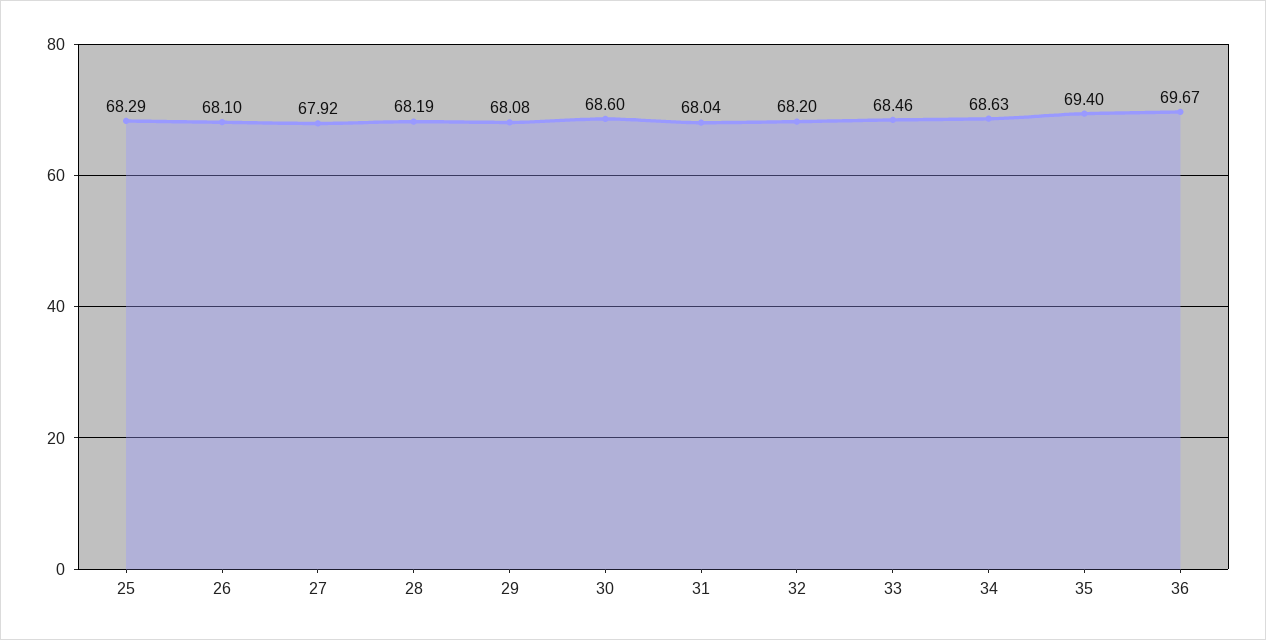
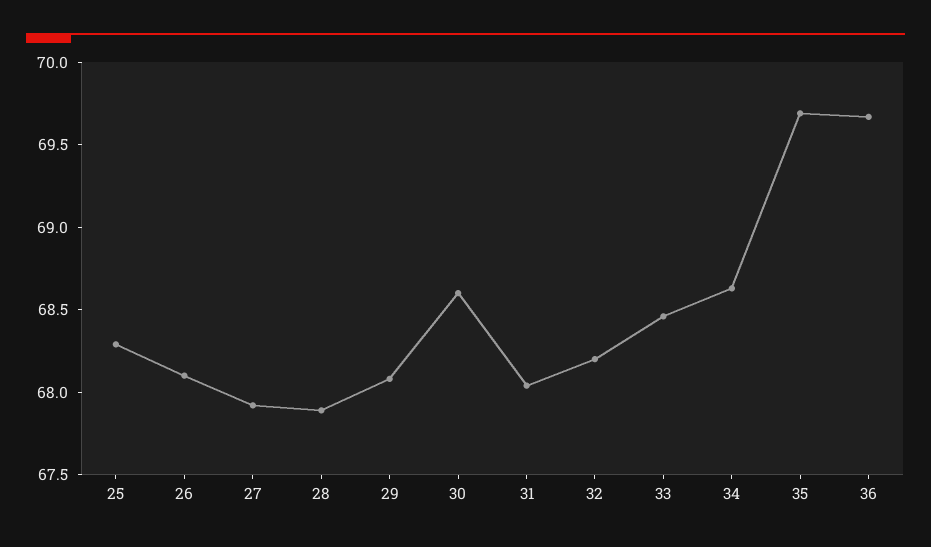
  {
    "25": 68.29,
    "26": 68.1,
    "27": 67.92,
-   "28": 68.19,
+   "28": 67.9,
    "29": 68.08,
    "30": 68.6,
    "31": 68.04,
    "32": 68.2,
    "33": 68.46,
    "34": 68.63,
-   "35": 69.4,
+   "35": 69.7,
    "36": 69.67
  }

